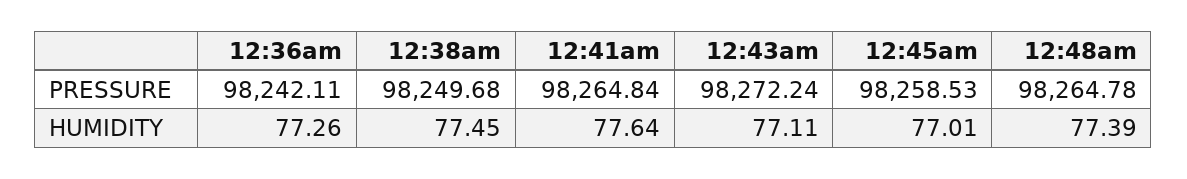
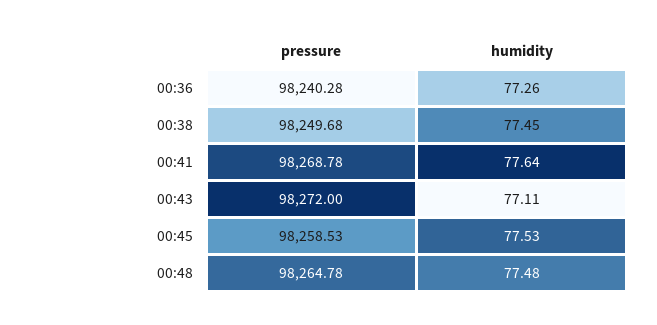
  {
    "12:36am": {
-     "PRESSURE": 98242.11,
+     "PRESSURE": 98240.28,
      "HUMIDITY": 77.26
    },
    "12:38am": {
      "PRESSURE": 98249.68,
      "HUMIDITY": 77.45
    },
    "12:41am": {
-     "PRESSURE": 98264.84,
+     "PRESSURE": 98268.78,
      "HUMIDITY": 77.64
    },
    "12:43am": {
-     "PRESSURE": 98272.24,
+     "PRESSURE": 98272,
      "HUMIDITY": 77.11
    },
    "12:45am": {
      "PRESSURE": 98258.53,
-     "HUMIDITY": 77.01
+     "HUMIDITY": 77.53
    },
    "12:48am": {
      "PRESSURE": 98264.78,
-     "HUMIDITY": 77.39
+     "HUMIDITY": 77.48
    }
  }

